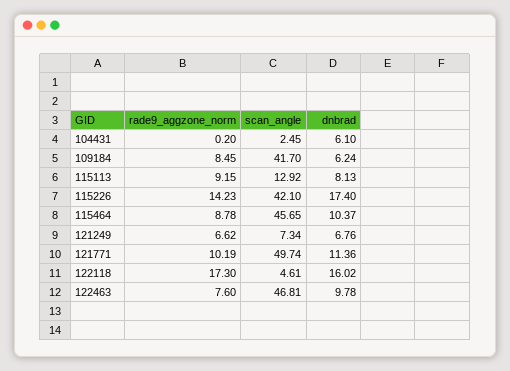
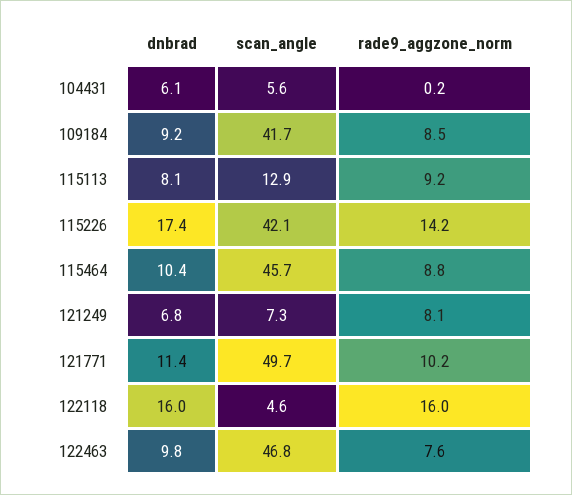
  {
    "rade9_aggzone_norm": {
      "104431": 0.2,
      "109184": 8.45,
      "115113": 9.15,
      "115226": 14.23,
      "115464": 8.78,
-     "121249": 6.62,
+     "121249": 8.1,
      "121771": 10.19,
-     "122118": 17.3,
+     "122118": 16,
      "122463": 7.6
    },
    "scan_angle": {
-     "104431": 2.45,
+     "104431": 5.6,
      "109184": 41.7,
      "115113": 12.92,
      "115226": 42.1,
      "115464": 45.65,
      "121249": 7.34,
      "121771": 49.74,
      "122118": 4.61,
      "122463": 46.81
    },
    "dnbrad": {
      "104431": 6.1,
-     "109184": 6.24,
+     "109184": 9.2,
      "115113": 8.13,
      "115226": 17.4,
      "115464": 10.37,
      "121249": 6.76,
      "121771": 11.36,
      "122118": 16.02,
      "122463": 9.78
    }
  }

